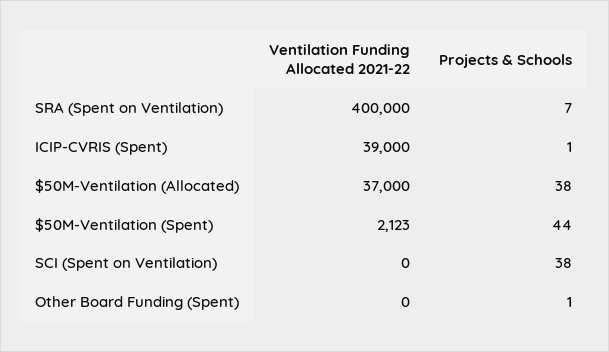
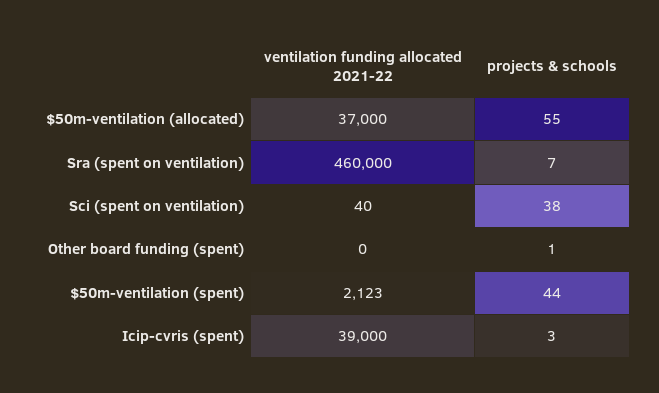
  {
    "Ventilation Funding Allocated 2021-22": {
-     "SRA (Spent on Ventilation)": 400000,
+     "SRA (Spent on Ventilation)": 460000,
      "ICIP-CVRIS (Spent)": 39000,
      "$50M-Ventilation (Allocated)": 37000,
      "$50M-Ventilation (Spent)": 2123,
-     "SCI (Spent on Ventilation)": 0,
+     "SCI (Spent on Ventilation)": 40,
      "Other Board Funding (Spent)": 0
    },
    "Projects & Schools": {
      "SRA (Spent on Ventilation)": 7,
-     "ICIP-CVRIS (Spent)": 1,
+     "ICIP-CVRIS (Spent)": 3,
-     "$50M-Ventilation (Allocated)": 38,
+     "$50M-Ventilation (Allocated)": 55,
      "$50M-Ventilation (Spent)": 44,
      "SCI (Spent on Ventilation)": 38,
      "Other Board Funding (Spent)": 1
    }
  }

